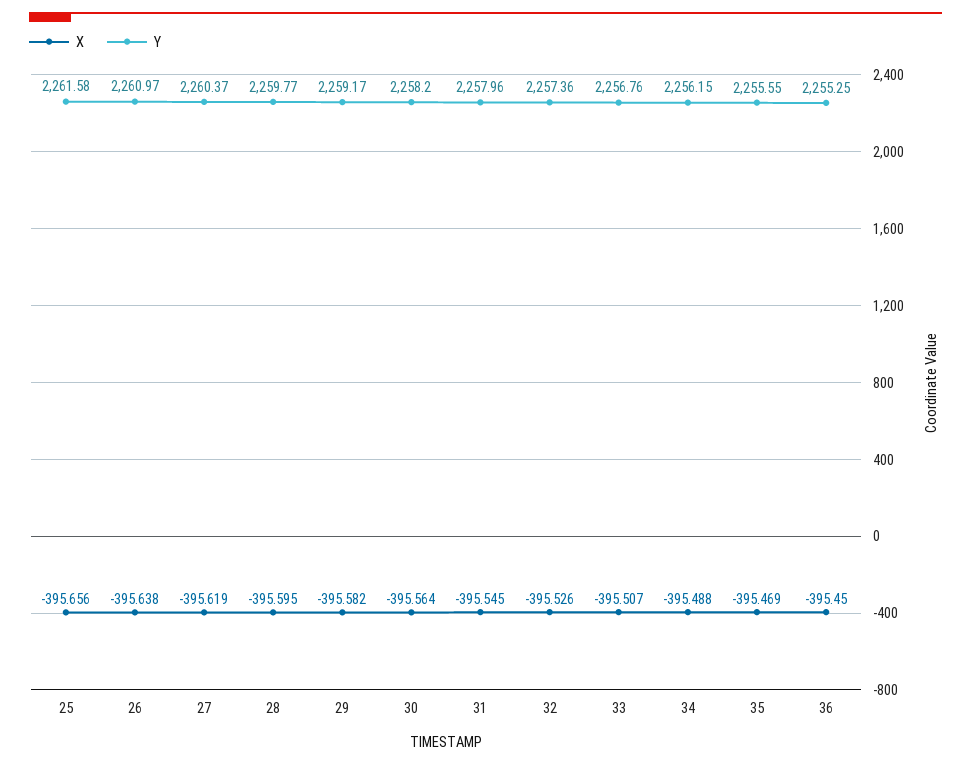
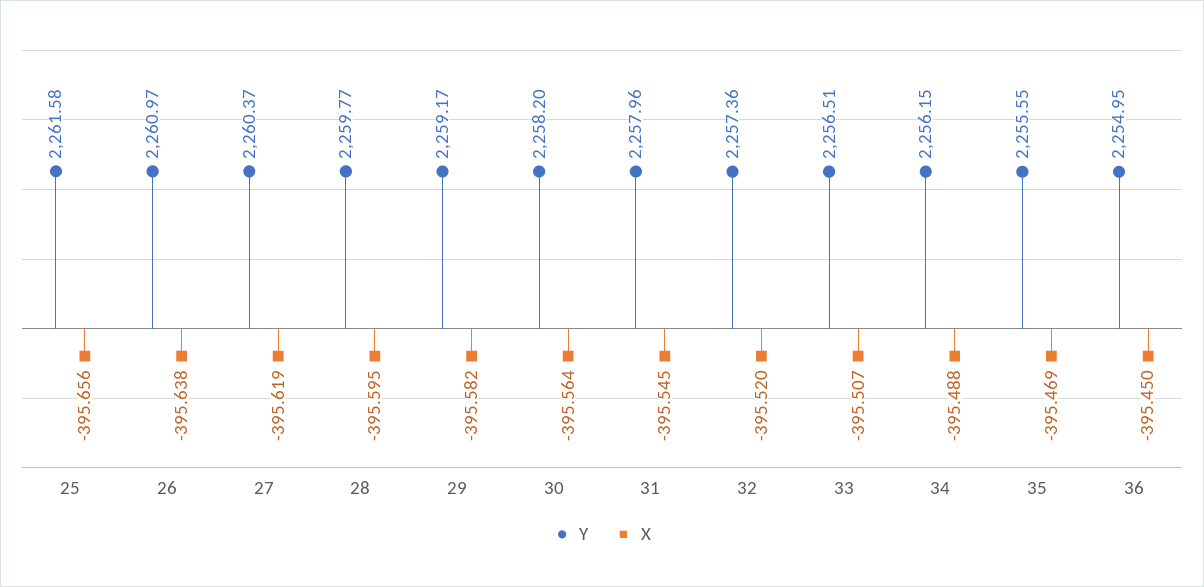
  {
    "X": {
      "25": -395.656,
      "26": -395.638,
      "27": -395.619,
      "28": -395.595,
      "29": -395.582,
      "30": -395.564,
      "31": -395.545,
-     "32": -395.526,
+     "32": -395.52,
      "33": -395.507,
      "34": -395.488,
      "35": -395.469,
      "36": -395.45
    },
    "Y": {
      "25": 2261.58,
      "26": 2260.97,
      "27": 2260.37,
      "28": 2259.77,
      "29": 2259.17,
      "30": 2258.2,
      "31": 2257.96,
      "32": 2257.36,
-     "33": 2256.76,
+     "33": 2256.51,
      "34": 2256.15,
      "35": 2255.55,
-     "36": 2255.25
+     "36": 2254.95
    }
  }

